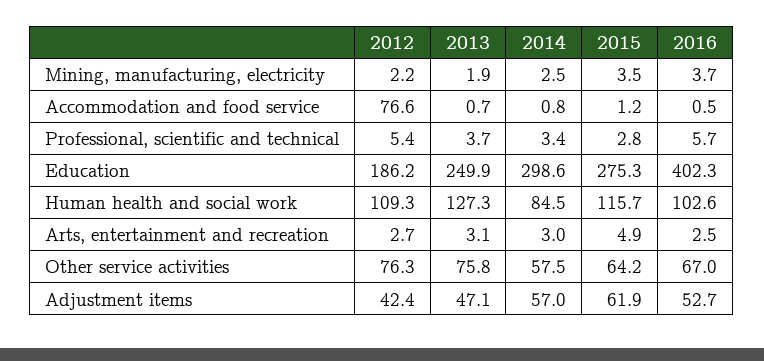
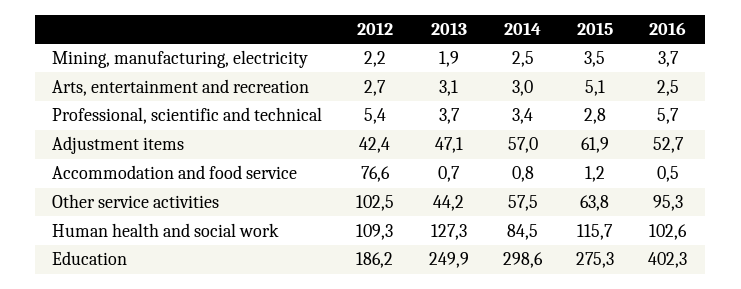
  {
    "2012": {
      "Mining, manufacturing, electricity": 2.2,
      "Accommodation and food service": 76.6,
      "Professional, scientific and technical": 5.4,
      "Education": 186.2,
      "Human health and social work": 109.3,
      "Arts, entertainment and recreation": 2.7,
-     "Other service activities": 76.3,
+     "Other service activities": 102.5,
      "Adjustment items": 42.4
    },
    "2013": {
      "Mining, manufacturing, electricity": 1.9,
      "Accommodation and food service": 0.7,
      "Professional, scientific and technical": 3.7,
      "Education": 249.9,
      "Human health and social work": 127.3,
      "Arts, entertainment and recreation": 3.1,
-     "Other service activities": 75.8,
+     "Other service activities": 44.2,
      "Adjustment items": 47.1
    },
    "2014": {
      "Mining, manufacturing, electricity": 2.5,
      "Accommodation and food service": 0.8,
      "Professional, scientific and technical": 3.4,
      "Education": 298.6,
      "Human health and social work": 84.5,
      "Arts, entertainment and recreation": 3,
      "Other service activities": 57.5,
      "Adjustment items": 57
    },
    "2015": {
      "Mining, manufacturing, electricity": 3.5,
      "Accommodation and food service": 1.2,
      "Professional, scientific and technical": 2.8,
      "Education": 275.3,
      "Human health and social work": 115.7,
-     "Arts, entertainment and recreation": 4.9,
+     "Arts, entertainment and recreation": 5.1,
-     "Other service activities": 64.2,
+     "Other service activities": 63.8,
      "Adjustment items": 61.9
    },
    "2016": {
      "Mining, manufacturing, electricity": 3.7,
      "Accommodation and food service": 0.5,
      "Professional, scientific and technical": 5.7,
      "Education": 402.3,
      "Human health and social work": 102.6,
      "Arts, entertainment and recreation": 2.5,
-     "Other service activities": 67,
+     "Other service activities": 95.3,
      "Adjustment items": 52.7
    }
  }

